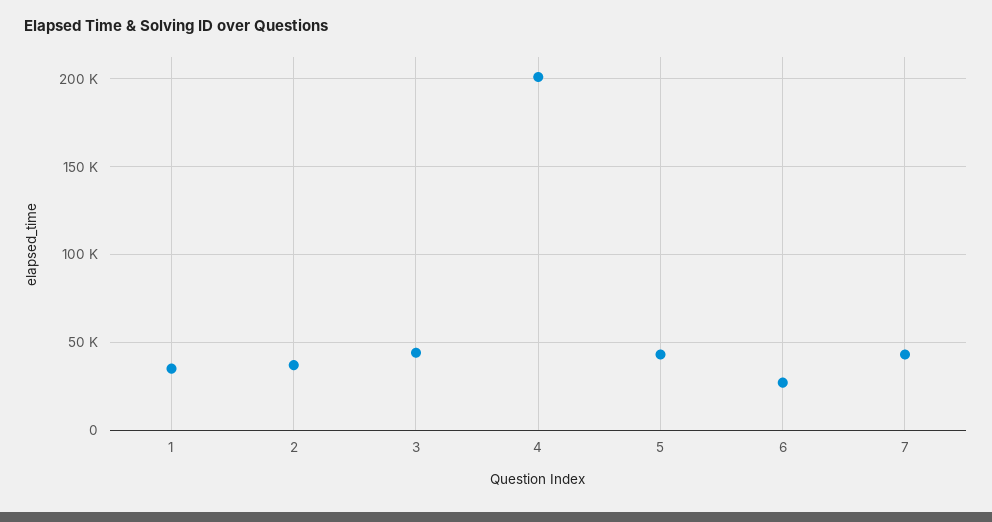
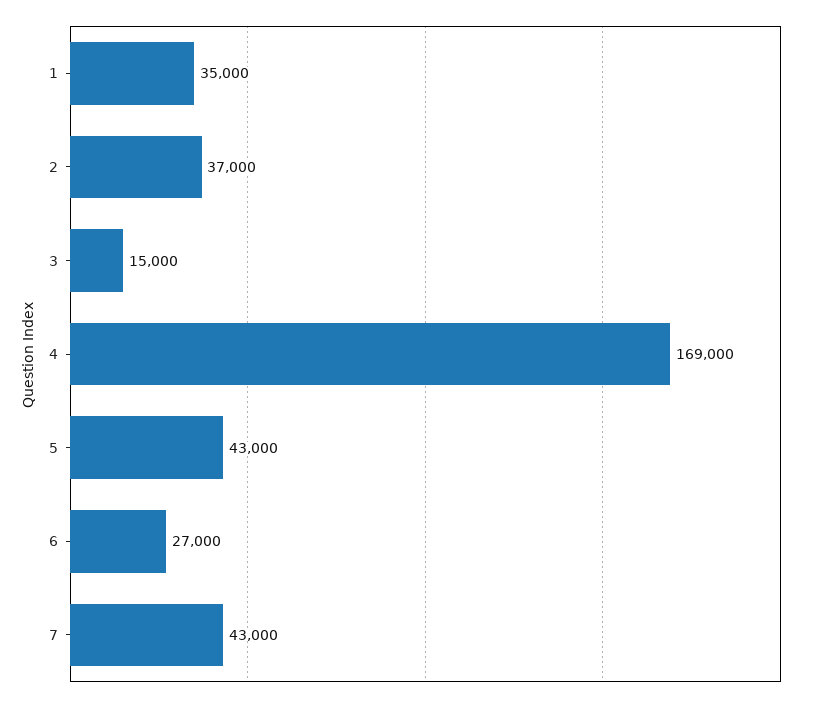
  {
    "1": 35000,
    "2": 37000,
-   "3": 45000,
+   "3": 15000,
-   "4": 200000,
+   "4": 169000,
    "5": 43000,
    "6": 27000,
    "7": 43000
  }

